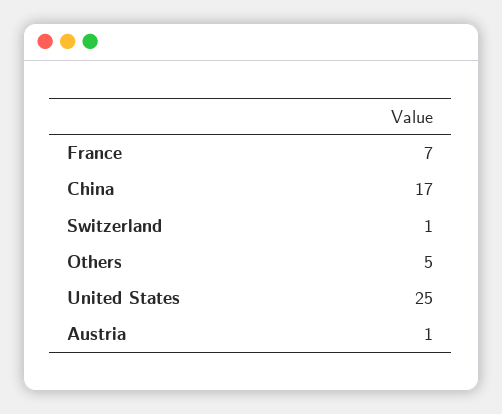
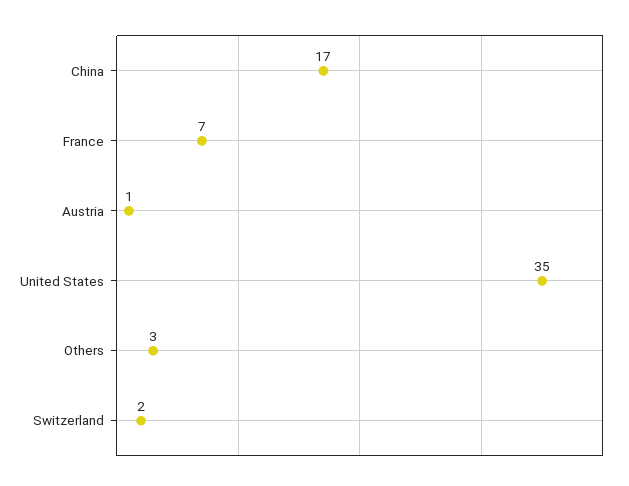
  {
    "France": 7,
    "China": 17,
-   "Switzerland": 1,
+   "Switzerland": 2,
-   "Others": 5,
+   "Others": 3,
-   "United States": 25,
+   "United States": 35,
    "Austria": 1
  }

